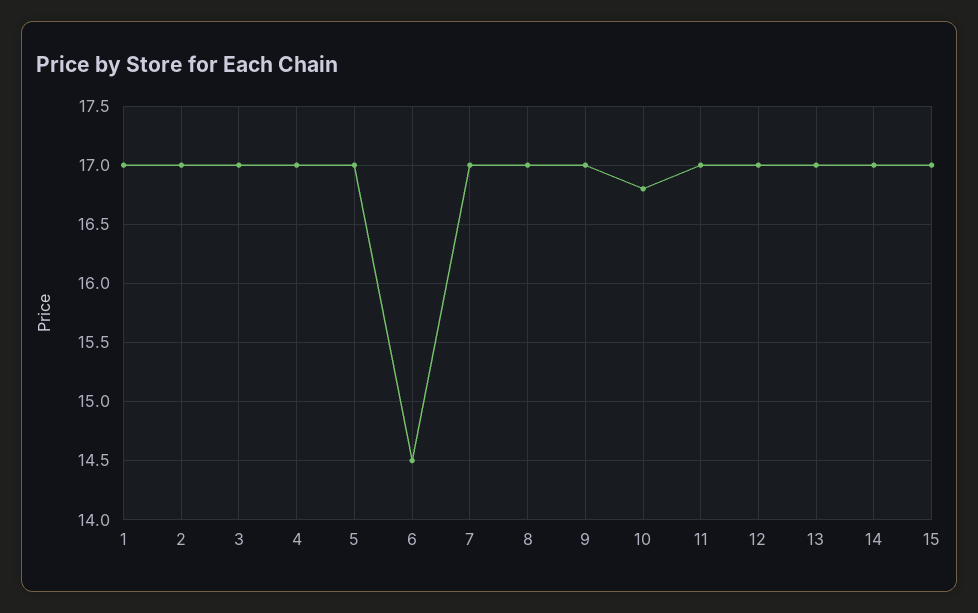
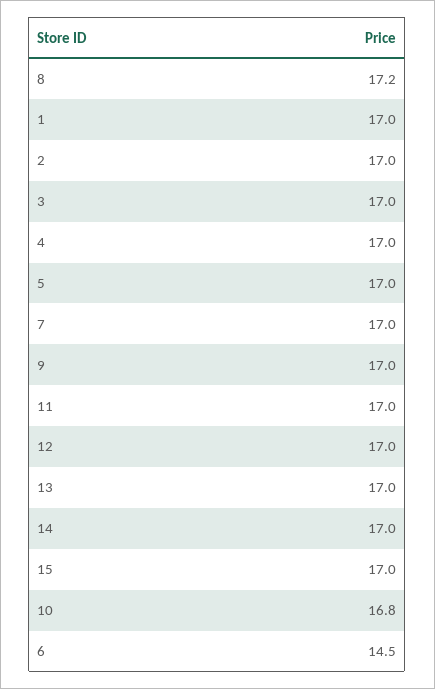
  {
    "1": 17,
    "2": 17,
    "3": 17,
    "4": 17,
    "5": 17,
    "6": 14.5,
    "7": 17,
-   "8": 17,
+   "8": 17.2,
    "9": 17,
    "10": 16.8,
    "11": 17,
    "12": 17,
    "13": 17,
    "14": 17,
    "15": 17
  }

